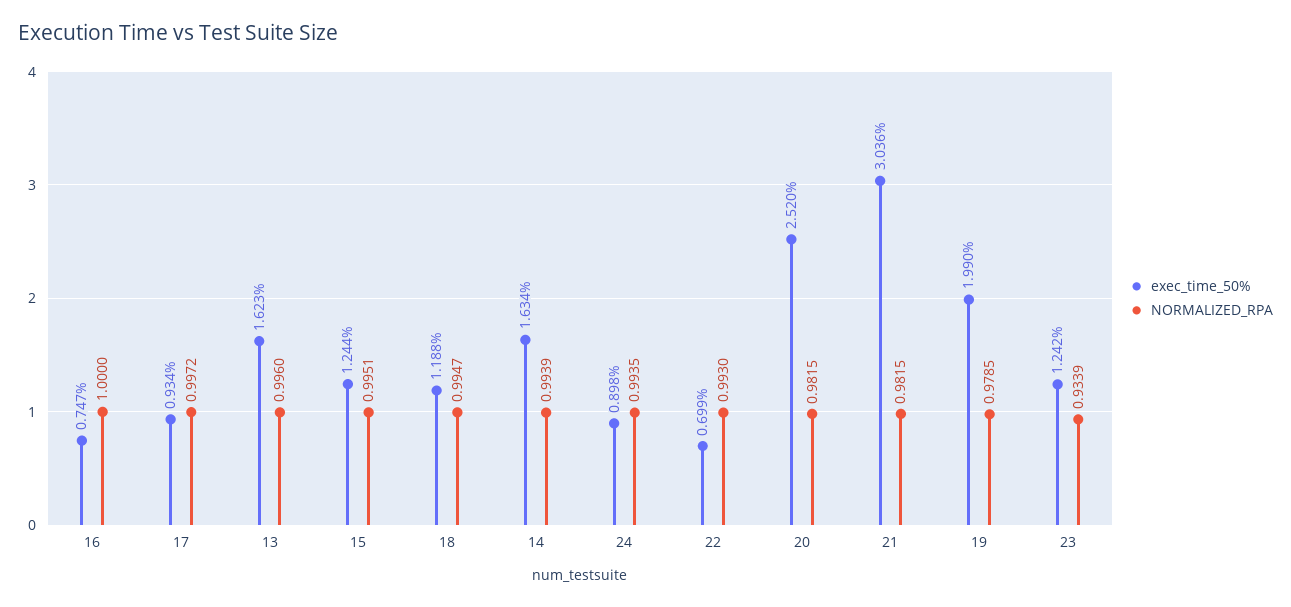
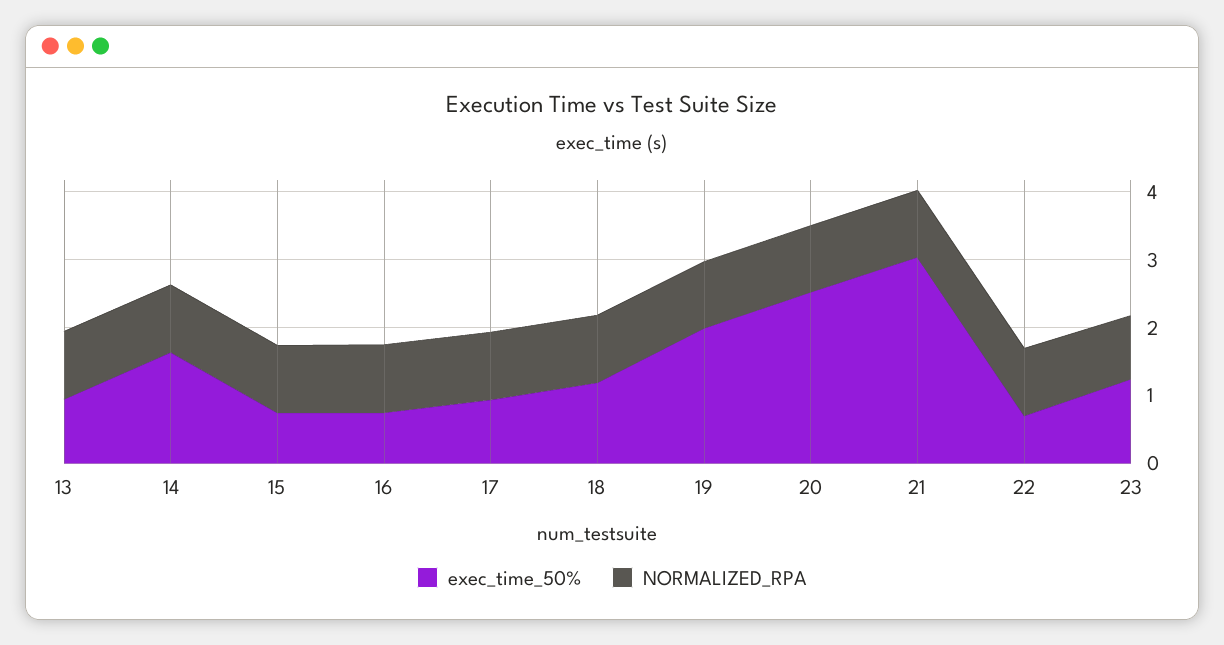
  {
    "exec_time_50%": {
      "16": 0.747,
      "17": 0.934,
-     "13": 1.623,
+     "13": 1,
-     "15": 1.244,
+     "15": 0.8,
      "18": 1.188,
      "14": 1.634,
-     "24": 0.898,
      "22": 0.699,
      "20": 2.52,
      "21": 3.036,
      "19": 1.99,
      "23": 1.242
    },
    "NORMALIZED_RPA": {
      "16": 1,
      "17": 0.9972,
      "13": 0.996,
      "15": 0.9951,
      "18": 0.9947,
      "14": 0.9939,
-     "24": 0.9935,
      "22": 0.993,
      "20": 0.9815,
      "21": 0.9815,
      "19": 0.9785,
      "23": 0.9339
    }
  }

